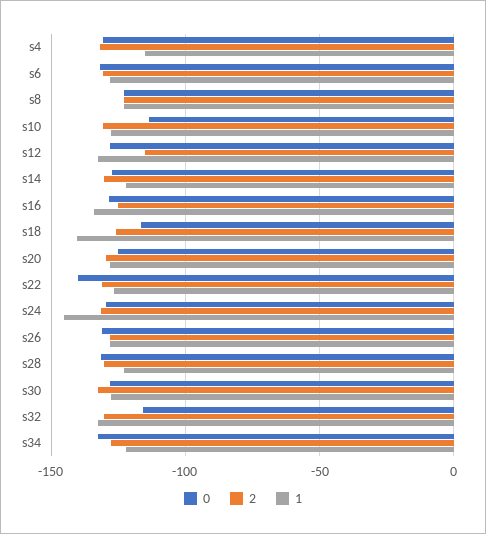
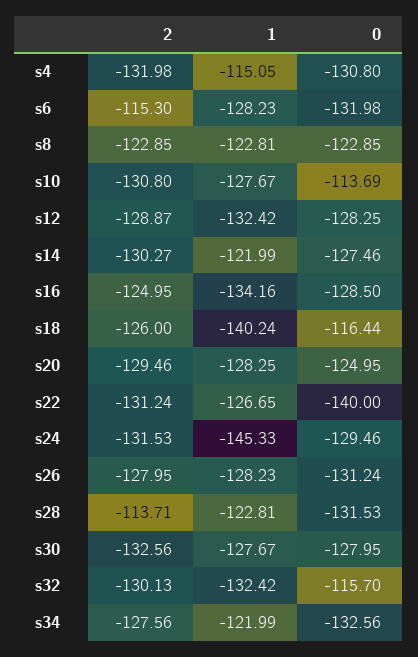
  {
    "0": {
      "s4": -130.8,
      "s6": -131.98,
      "s8": -122.85,
      "s10": -113.69,
      "s12": -128.25,
      "s14": -127.46,
      "s16": -128.5,
      "s18": -116.44,
      "s20": -124.95,
      "s22": -140,
      "s24": -129.46,
      "s26": -131.24,
      "s28": -131.53,
      "s30": -127.95,
      "s32": -115.7,
      "s34": -132.56
    },
    "2": {
      "s4": -131.98,
-     "s6": -130,
+     "s6": -115.3,
      "s8": -122.85,
      "s10": -130.8,
-     "s12": -115,
+     "s12": -128.87,
      "s14": -130.27,
      "s16": -124.95,
      "s18": -126,
      "s20": -129.46,
      "s22": -131.24,
      "s24": -131.53,
      "s26": -127.95,
-     "s28": -130,
+     "s28": -113.71,
      "s30": -132.56,
      "s32": -130.13,
      "s34": -127.56
    },
    "1": {
      "s4": -115.05,
      "s6": -128.23,
      "s8": -122.81,
      "s10": -127.67,
      "s12": -132.42,
      "s14": -121.99,
      "s16": -134.16,
      "s18": -140.24,
      "s20": -128.25,
      "s22": -126.65,
      "s24": -145.33,
      "s26": -128.23,
      "s28": -122.81,
      "s30": -127.67,
      "s32": -132.42,
      "s34": -121.99
    }
  }

